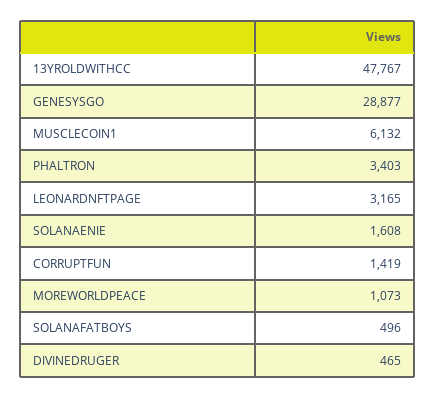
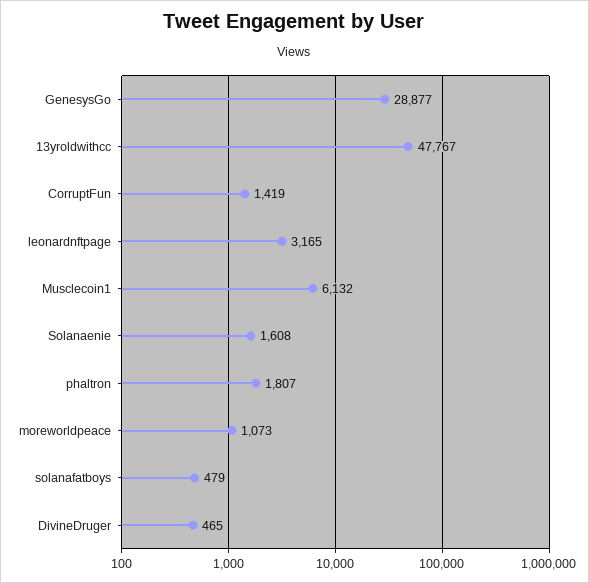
  {
    "13YROLDWITHCC": 47767,
    "GENESYSGO": 28877,
    "MUSCLECOIN1": 6132,
-   "PHALTRON": 3403,
+   "PHALTRON": 1807,
    "LEONARDNFTPAGE": 3165,
    "SOLANAENIE": 1608,
    "CORRUPTFUN": 1419,
    "MOREWORLDPEACE": 1073,
-   "SOLANAFATBOYS": 496,
+   "SOLANAFATBOYS": 479,
    "DIVINEDRUGER": 465
  }

